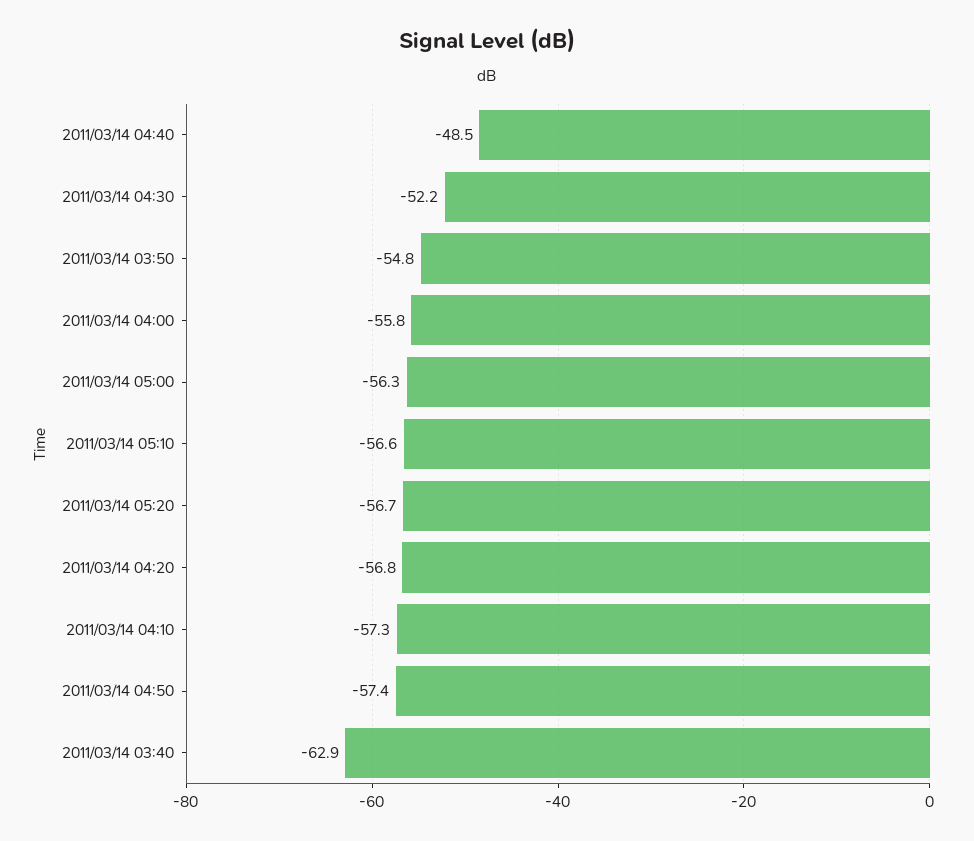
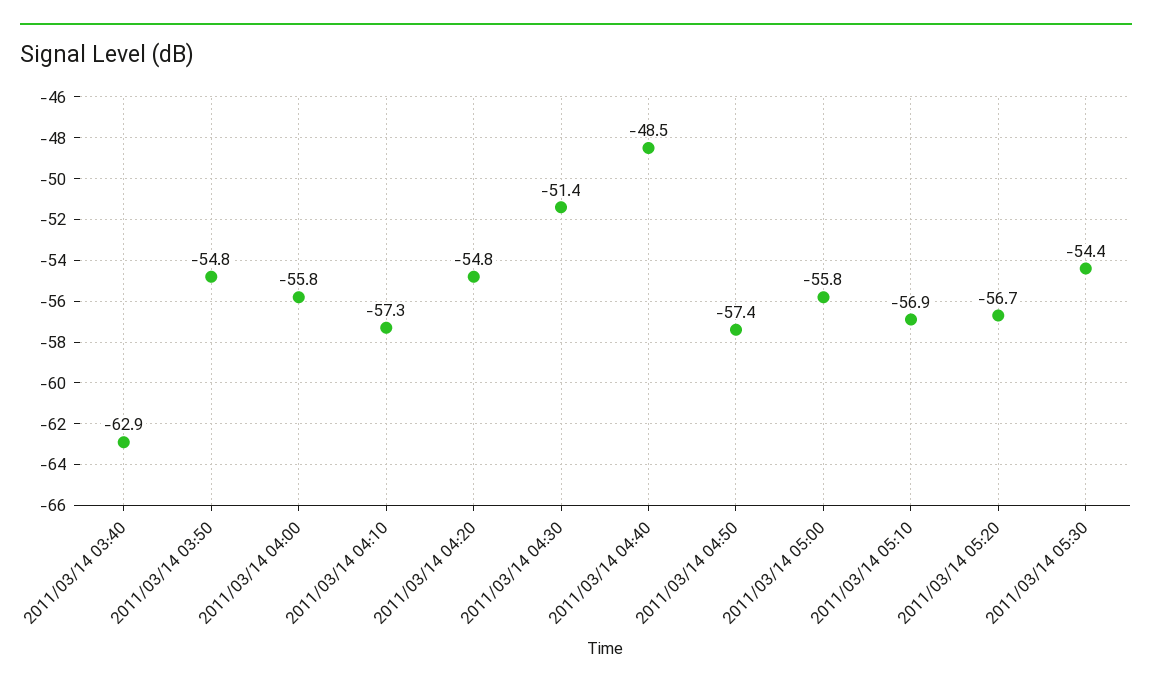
  {
    "2011/03/14 04:40": -48.5,
-   "2011/03/14 04:30": -52.2,
+   "2011/03/14 04:30": -51.4,
    "2011/03/14 03:50": -54.8,
    "2011/03/14 04:00": -55.8,
-   "2011/03/14 05:00": -56.3,
+   "2011/03/14 05:00": -55.8,
-   "2011/03/14 05:10": -56.6,
+   "2011/03/14 05:10": -56.9,
    "2011/03/14 05:20": -56.7,
-   "2011/03/14 04:20": -56.8,
+   "2011/03/14 04:20": -54.8,
    "2011/03/14 04:10": -57.3,
    "2011/03/14 04:50": -57.4,
-   "2011/03/14 03:40": -62.9
+   "2011/03/14 03:40": -62.9,
+   "2011/03/14 05:30": -54.4
  }

